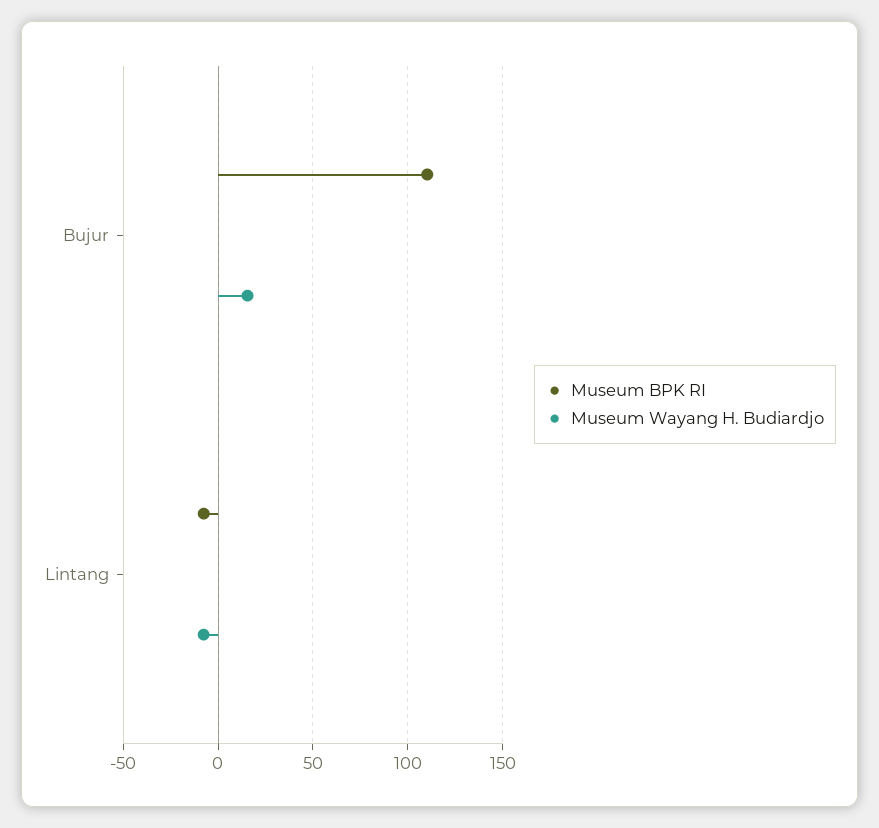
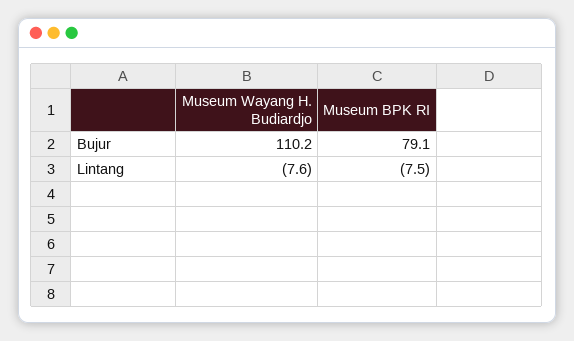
  {
    "Museum BPK RI": {
-     "Bujur": 110,
+     "Bujur": 79.1,
      "Lintang": -7.5
    },
    "Museum Wayang H. Budiardjo": {
-     "Bujur": 15,
+     "Bujur": 110.2,
      "Lintang": -7.6
    }
  }

